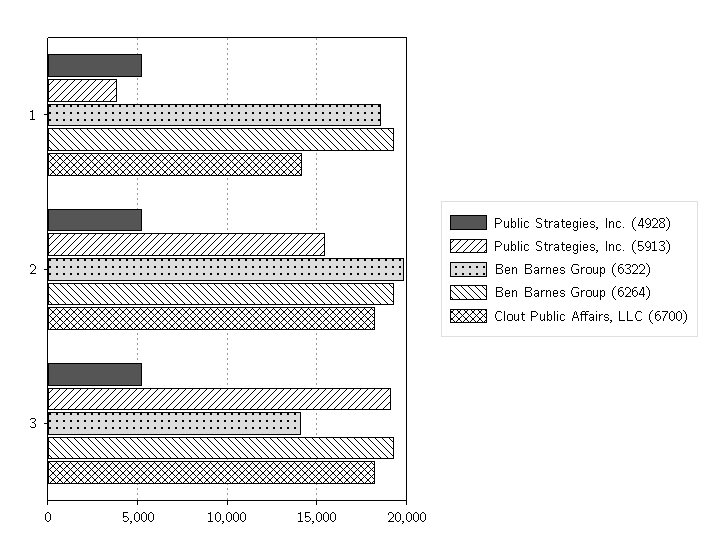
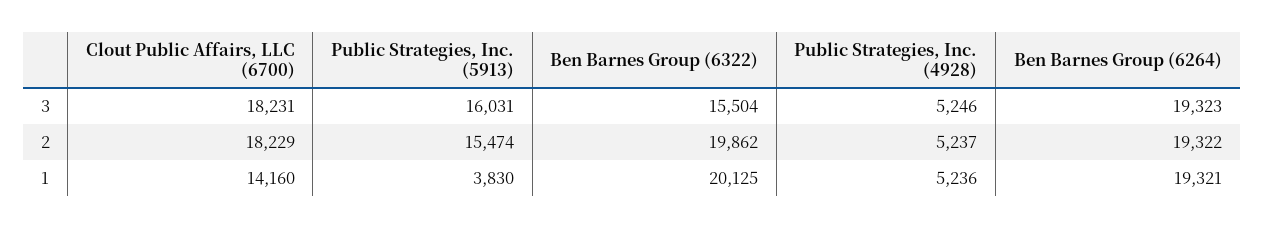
  {
    "Public Strategies, Inc. (4928)": {
      "1": 5236,
      "2": 5237,
      "3": 5246
    },
    "Public Strategies, Inc. (5913)": {
      "1": 3830,
      "2": 15474,
-     "3": 19000
+     "3": 16031
    },
    "Ben Barnes Group (6322)": {
-     "1": 18500,
+     "1": 20125,
      "2": 19862,
-     "3": 14000
+     "3": 15504
    },
    "Ben Barnes Group (6264)": {
      "1": 19321,
      "2": 19322,
      "3": 19323
    },
    "Clout Public Affairs, LLC (6700)": {
      "1": 14160,
      "2": 18229,
      "3": 18231
    }
  }

